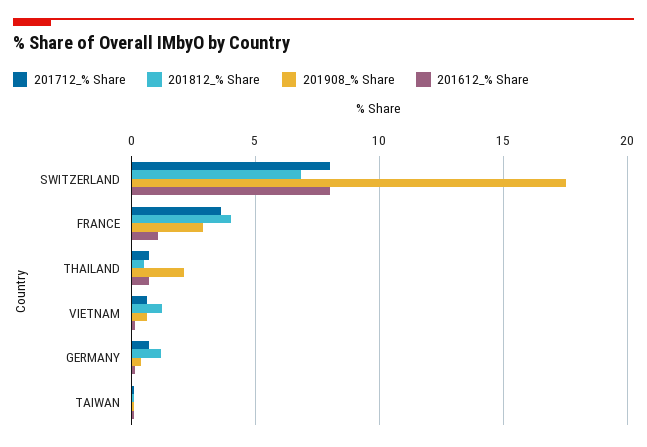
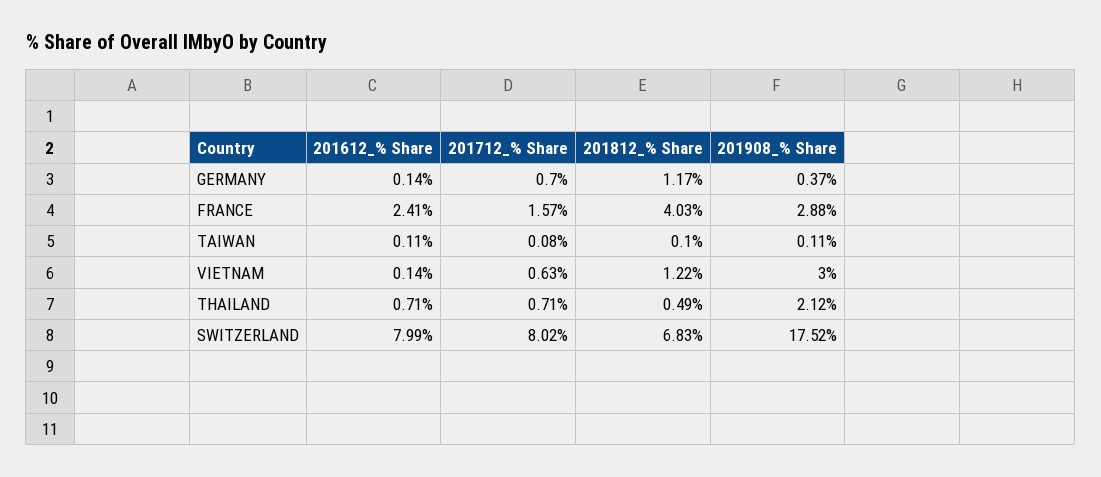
  {
    "201712_% Share": {
      "SWITZERLAND": 8.02,
-     "FRANCE": 3.5,
+     "FRANCE": 1.57,
      "THAILAND": 0.71,
      "VIETNAM": 0.63,
      "GERMANY": 0.7,
      "TAIWAN": 0.08
    },
    "201812_% Share": {
      "SWITZERLAND": 6.83,
      "FRANCE": 4.03,
      "THAILAND": 0.49,
      "VIETNAM": 1.22,
      "GERMANY": 1.17,
      "TAIWAN": 0.1
    },
    "201908_% Share": {
      "SWITZERLAND": 17.52,
      "FRANCE": 2.88,
      "THAILAND": 2.12,
-     "VIETNAM": 0.5,
+     "VIETNAM": 3,
      "GERMANY": 0.37,
      "TAIWAN": 0.11
    },
    "201612_% Share": {
      "SWITZERLAND": 7.99,
-     "FRANCE": 1,
+     "FRANCE": 2.41,
      "THAILAND": 0.71,
      "VIETNAM": 0.14,
      "GERMANY": 0.14,
      "TAIWAN": 0.11
    }
  }

